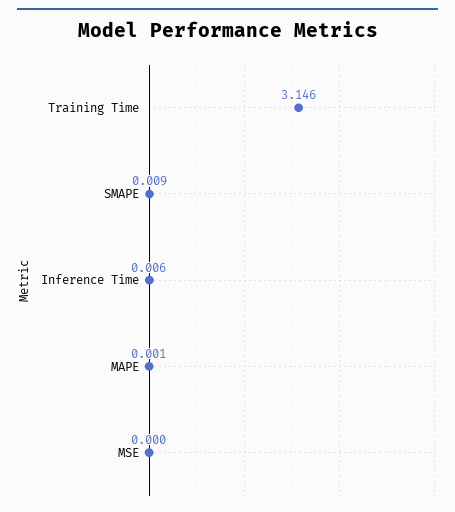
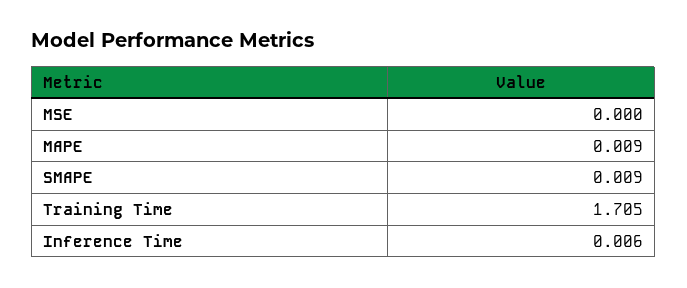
  {
-   "Training Time": 3.146,
+   "Training Time": 1.705,
    "SMAPE": 0.009,
    "Inference Time": 0.006,
-   "MAPE": 0.001,
+   "MAPE": 0.009,
    "MSE": 0
  }

